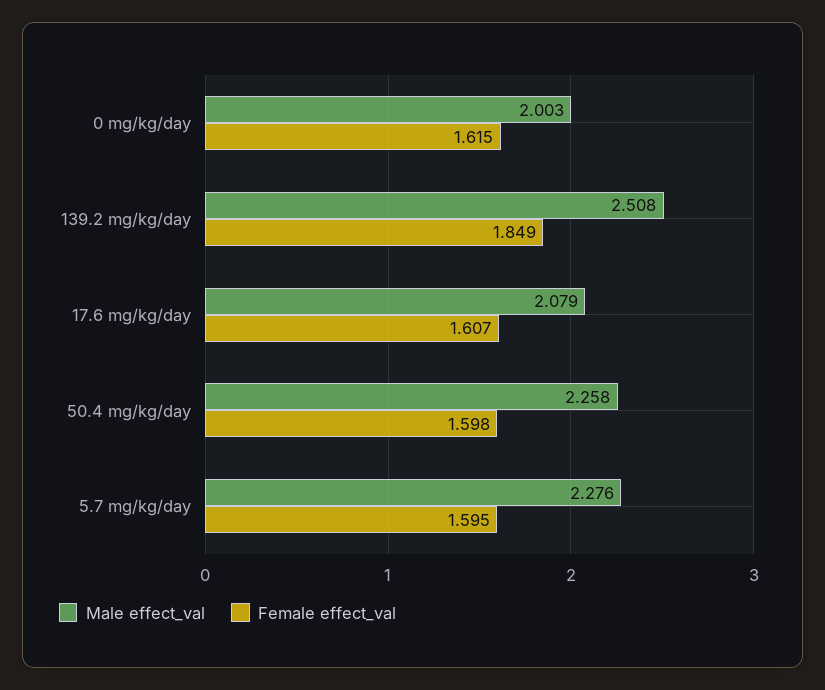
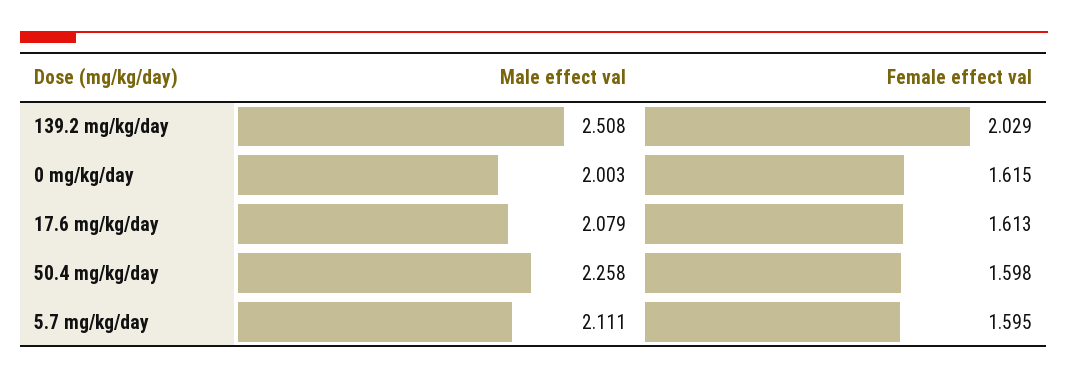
  {
    "Male effect_val": {
      "0 mg/kg/day": 2.003,
      "139.2 mg/kg/day": 2.508,
      "17.6 mg/kg/day": 2.079,
      "50.4 mg/kg/day": 2.258,
-     "5.7 mg/kg/day": 2.276
+     "5.7 mg/kg/day": 2.111
    },
    "Female effect_val": {
      "0 mg/kg/day": 1.615,
-     "139.2 mg/kg/day": 1.849,
+     "139.2 mg/kg/day": 2.029,
-     "17.6 mg/kg/day": 1.607,
+     "17.6 mg/kg/day": 1.613,
      "50.4 mg/kg/day": 1.598,
      "5.7 mg/kg/day": 1.595
    }
  }

